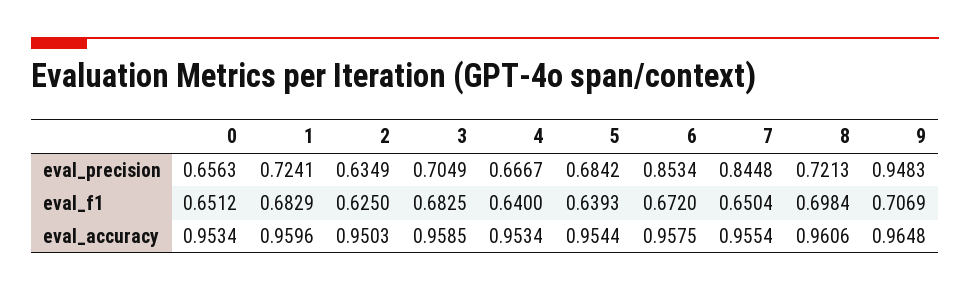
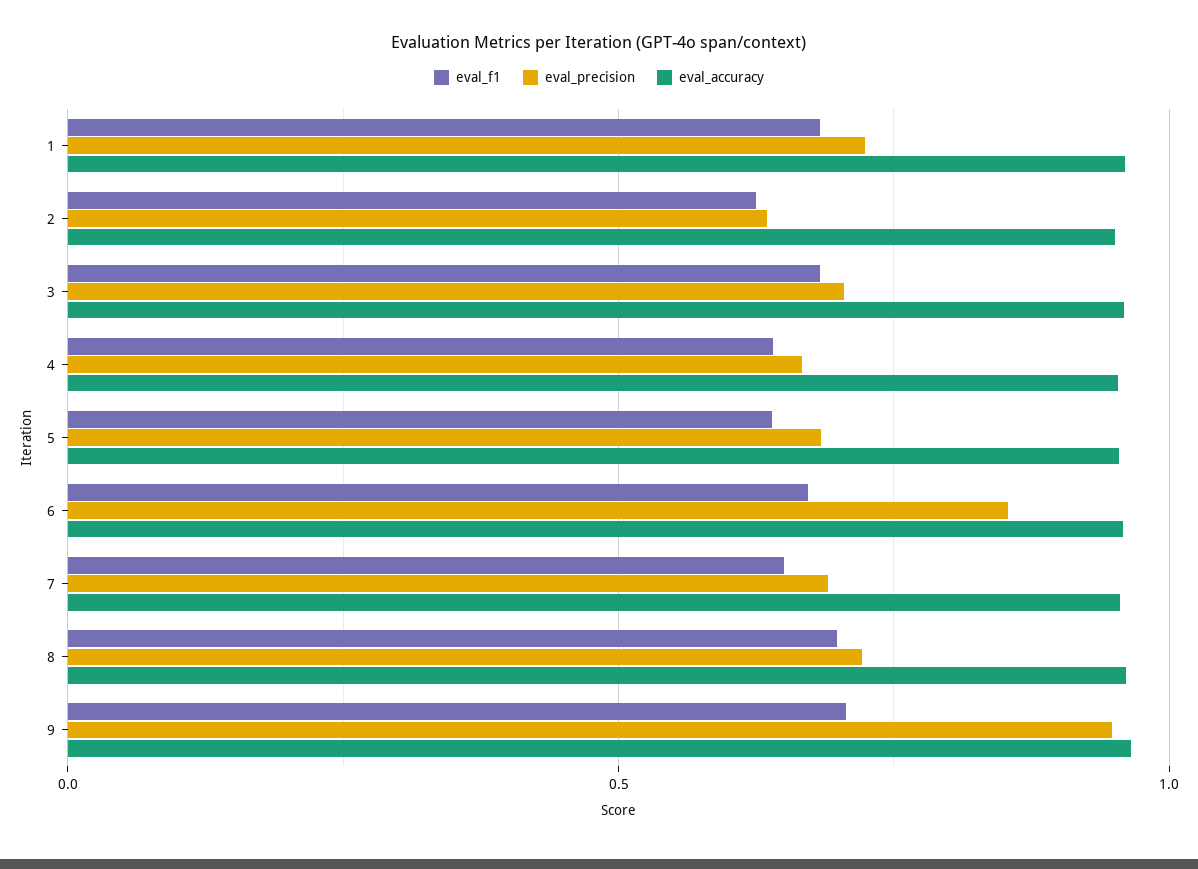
  {
    "eval_precision": {
-     "0": 0.6563,
      "1": 0.7241,
      "2": 0.6349,
      "3": 0.7049,
      "4": 0.6667,
      "5": 0.6842,
      "6": 0.8534,
-     "7": 0.8448,
+     "7": 0.7,
      "8": 0.7213,
      "9": 0.9483
    },
    "eval_f1": {
-     "0": 0.6512,
      "1": 0.6829,
      "2": 0.625,
      "3": 0.6825,
      "4": 0.64,
      "5": 0.6393,
      "6": 0.672,
      "7": 0.6504,
      "8": 0.6984,
      "9": 0.7069
    },
    "eval_accuracy": {
-     "0": 0.9534,
      "1": 0.9596,
      "2": 0.9503,
      "3": 0.9585,
      "4": 0.9534,
      "5": 0.9544,
      "6": 0.9575,
      "7": 0.9554,
      "8": 0.9606,
      "9": 0.9648
    }
  }

